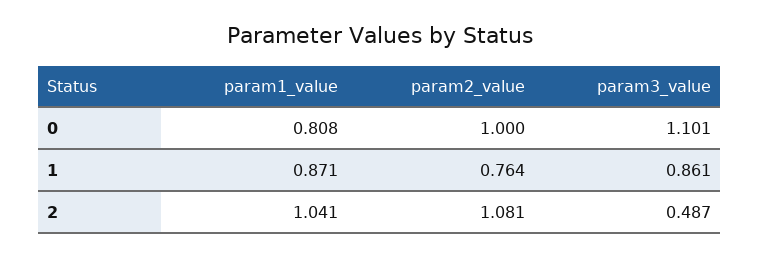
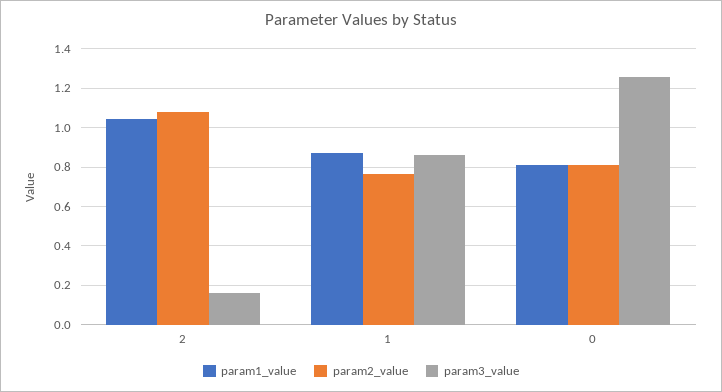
  {
    "param1_value": {
      "0": 0.808,
      "1": 0.871,
      "2": 1.041
    },
    "param2_value": {
-     "0": 1,
+     "0": 0.8,
      "1": 0.764,
      "2": 1.081
    },
    "param3_value": {
-     "0": 1.101,
+     "0": 1.25,
      "1": 0.861,
-     "2": 0.487
+     "2": 0.15
    }
  }

